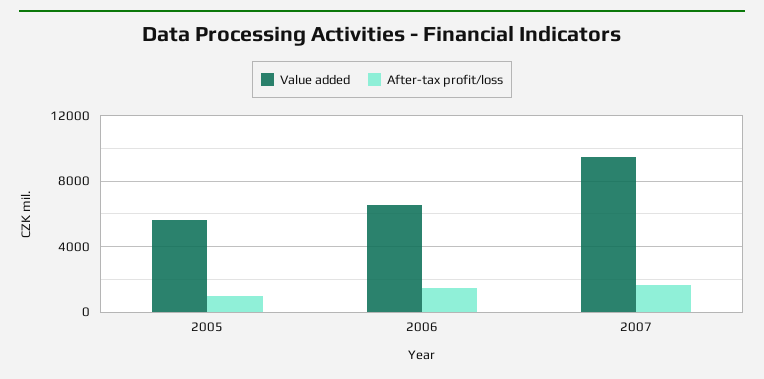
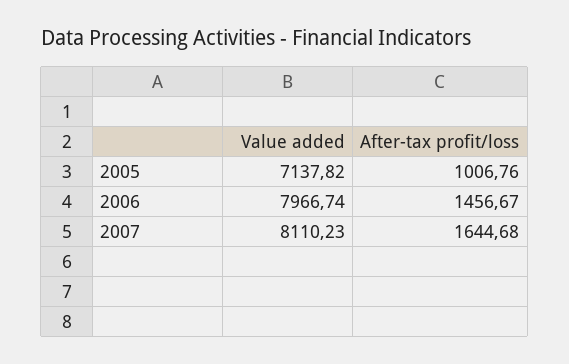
  {
    "Value added": {
-     "2005": 5500,
+     "2005": 7137.82,
-     "2006": 6500,
+     "2006": 7966.74,
-     "2007": 9500
+     "2007": 8110.23
    },
    "After-tax profit/loss": {
      "2005": 1006.76,
      "2006": 1456.67,
      "2007": 1644.68
    }
  }

